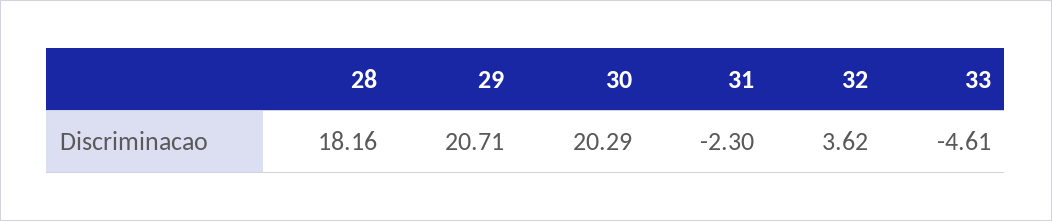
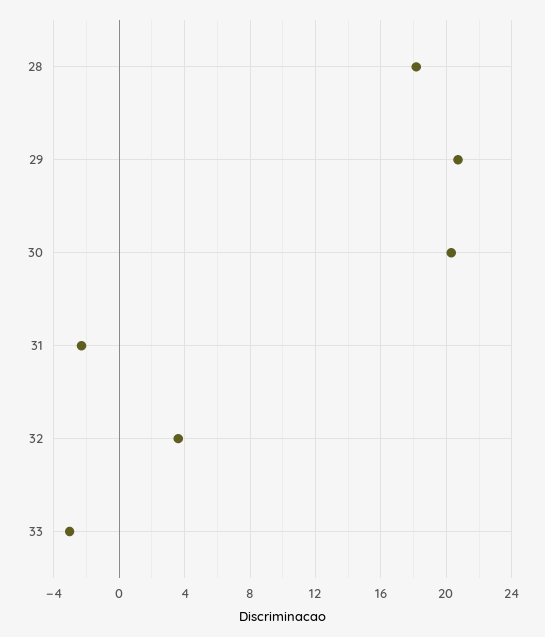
  {
    "28": 18.16,
    "29": 20.71,
    "30": 20.29,
    "31": -2.3,
    "32": 3.62,
-   "33": -4.61
+   "33": -3
  }

